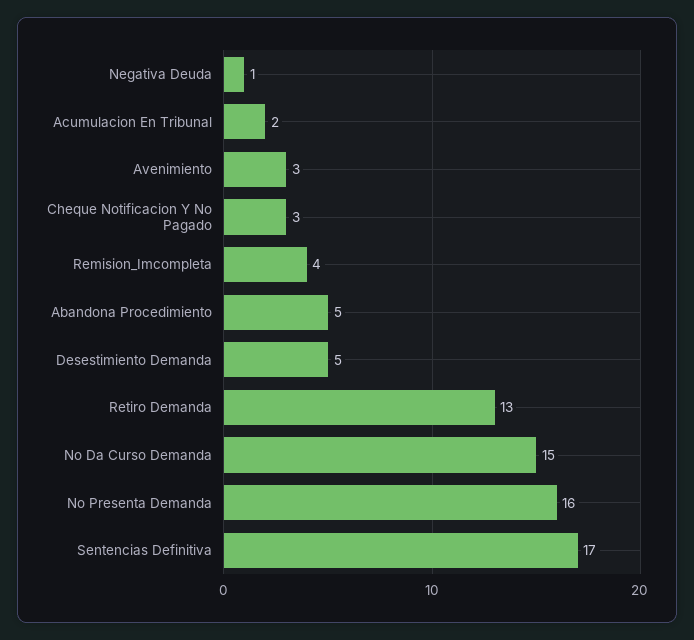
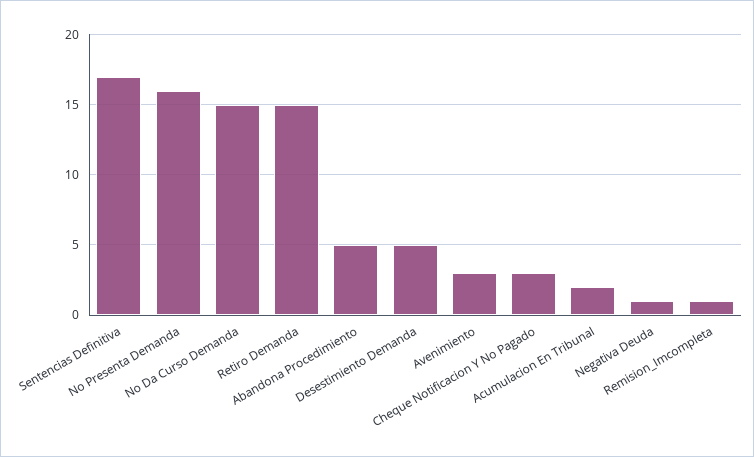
  {
    "Negativa Deuda": 1,
    "Acumulacion En Tribunal": 2,
    "Avenimiento": 3,
    "Cheque Notificacion Y No Pagado": 3,
-   "Remision_Imcompleta": 4,
+   "Remision_Imcompleta": 1,
    "Abandona Procedimiento": 5,
    "Desestimiento Demanda": 5,
-   "Retiro Demanda": 13,
+   "Retiro Demanda": 15,
    "No Da Curso Demanda": 15,
    "No Presenta Demanda": 16,
    "Sentencias Definitiva": 17
  }

